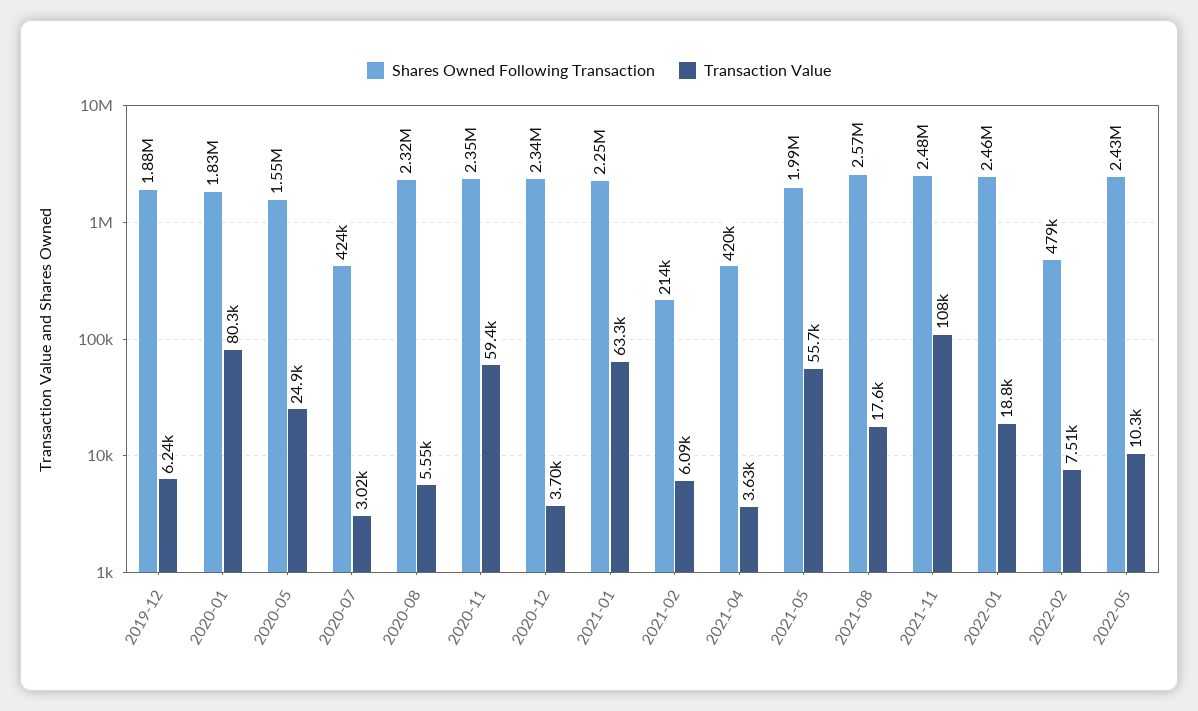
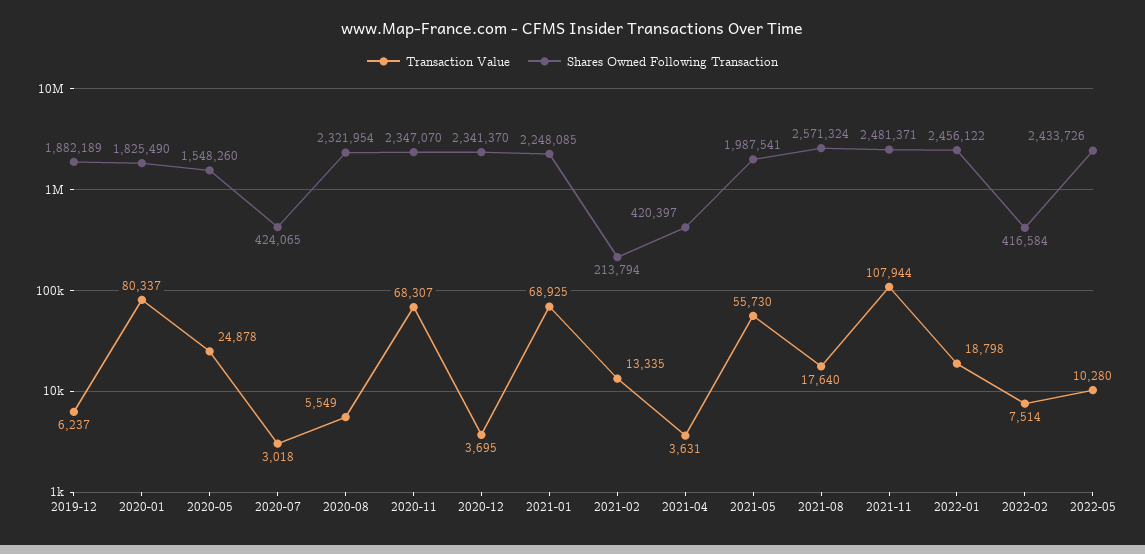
  {
    "Shares Owned Following Transaction": {
      "2019-12": 1882189,
      "2020-01": 1825490,
      "2020-05": 1548260,
      "2020-07": 424065,
      "2020-08": 2321954,
      "2020-11": 2347070,
      "2020-12": 2341370,
      "2021-01": 2248085,
      "2021-02": 213794,
      "2021-04": 420397,
      "2021-05": 1987541,
      "2021-08": 2571324,
      "2021-11": 2481371,
      "2022-01": 2456122,
-     "2022-02": 479000,
+     "2022-02": 416584,
      "2022-05": 2433726
    },
    "Transaction Value": {
      "2019-12": 6237,
      "2020-01": 80337,
      "2020-05": 24878,
      "2020-07": 3018,
      "2020-08": 5549,
-     "2020-11": 59400,
+     "2020-11": 68307,
      "2020-12": 3695,
-     "2021-01": 63300,
+     "2021-01": 68925,
-     "2021-02": 6090,
+     "2021-02": 13335,
      "2021-04": 3631,
      "2021-05": 55730,
      "2021-08": 17640,
      "2021-11": 107944,
      "2022-01": 18798,
      "2022-02": 7514,
      "2022-05": 10280
    }
  }

